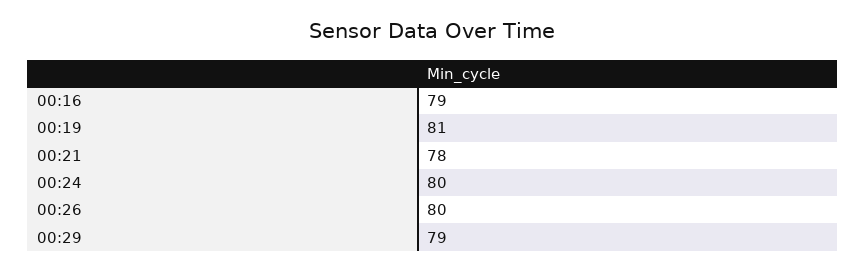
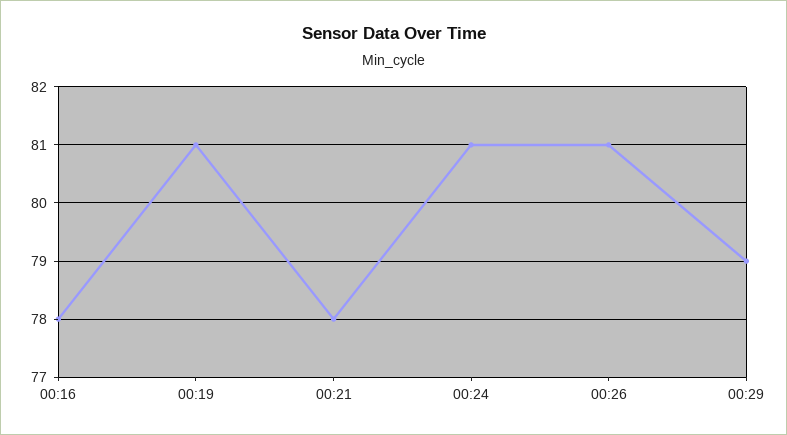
  {
-   "00:16": 79,
+   "00:16": 78,
    "00:19": 81,
    "00:21": 78,
-   "00:24": 80,
+   "00:24": 81,
-   "00:26": 80,
+   "00:26": 81,
    "00:29": 79
  }

